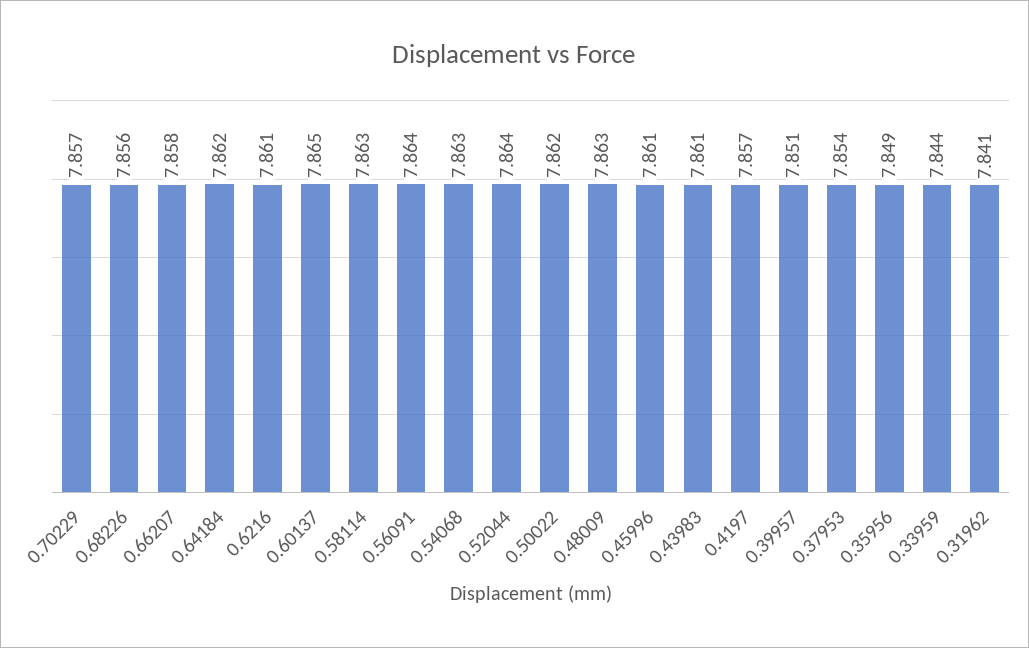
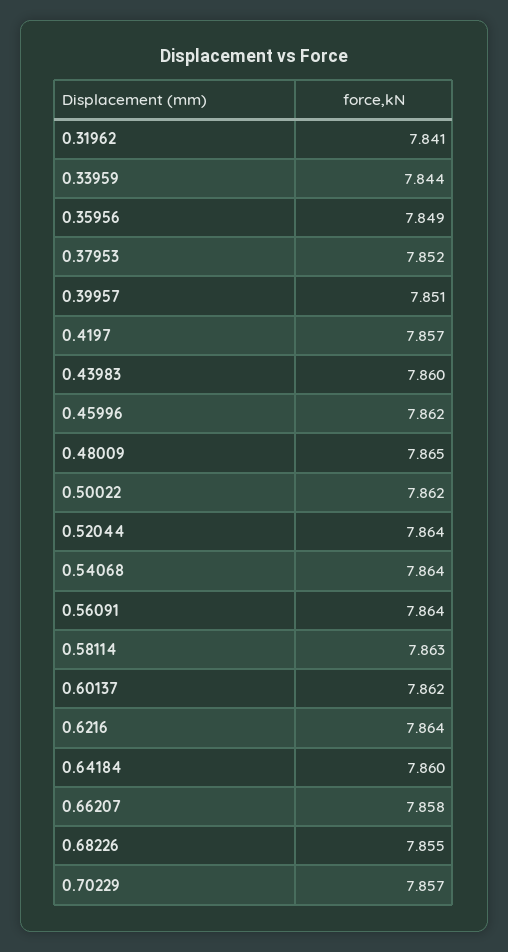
  {
    "0.70229": 7.857,
-   "0.68226": 7.856,
+   "0.68226": 7.855,
    "0.66207": 7.858,
-   "0.64184": 7.862,
+   "0.64184": 7.86,
-   "0.6216": 7.861,
+   "0.6216": 7.864,
-   "0.60137": 7.865,
+   "0.60137": 7.862,
    "0.58114": 7.863,
    "0.56091": 7.864,
-   "0.54068": 7.863,
+   "0.54068": 7.864,
    "0.52044": 7.864,
    "0.50022": 7.862,
-   "0.48009": 7.863,
+   "0.48009": 7.865,
-   "0.45996": 7.861,
+   "0.45996": 7.862,
-   "0.43983": 7.861,
+   "0.43983": 7.86,
    "0.4197": 7.857,
    "0.39957": 7.851,
-   "0.37953": 7.854,
+   "0.37953": 7.852,
    "0.35956": 7.849,
    "0.33959": 7.844,
    "0.31962": 7.841
  }

